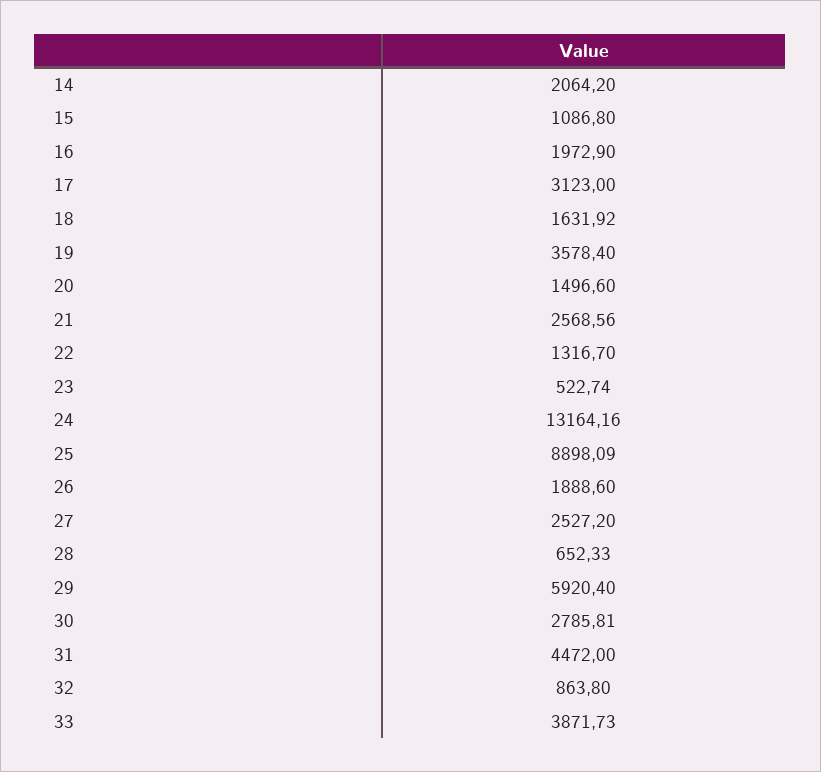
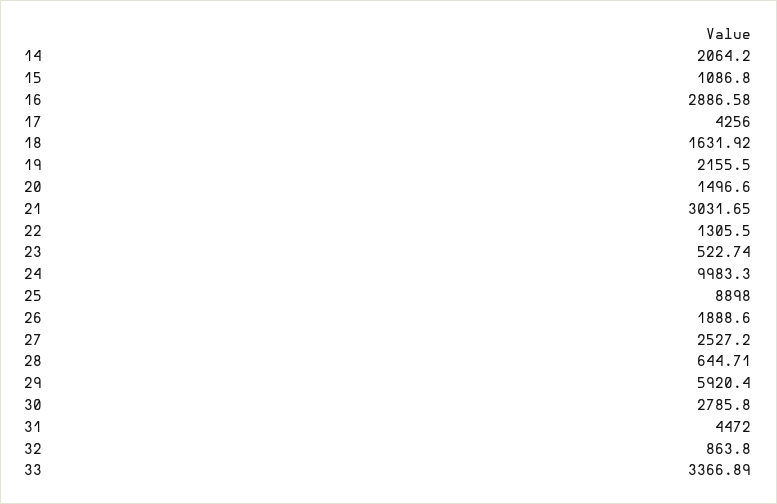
  {
    "14": 2064.2,
    "15": 1086.8,
-   "16": 1972.9,
+   "16": 2886.58,
-   "17": 3123,
+   "17": 4256,
    "18": 1631.92,
-   "19": 3578.4,
+   "19": 2155.5,
    "20": 1496.6,
-   "21": 2568.56,
+   "21": 3031.65,
-   "22": 1316.7,
+   "22": 1305.5,
    "23": 522.74,
-   "24": 13164.16,
+   "24": 9983.3,
-   "25": 8898.09,
+   "25": 8898,
    "26": 1888.6,
    "27": 2527.2,
-   "28": 652.33,
+   "28": 644.71,
    "29": 5920.4,
-   "30": 2785.81,
+   "30": 2785.8,
    "31": 4472,
    "32": 863.8,
-   "33": 3871.73
+   "33": 3366.89
  }

